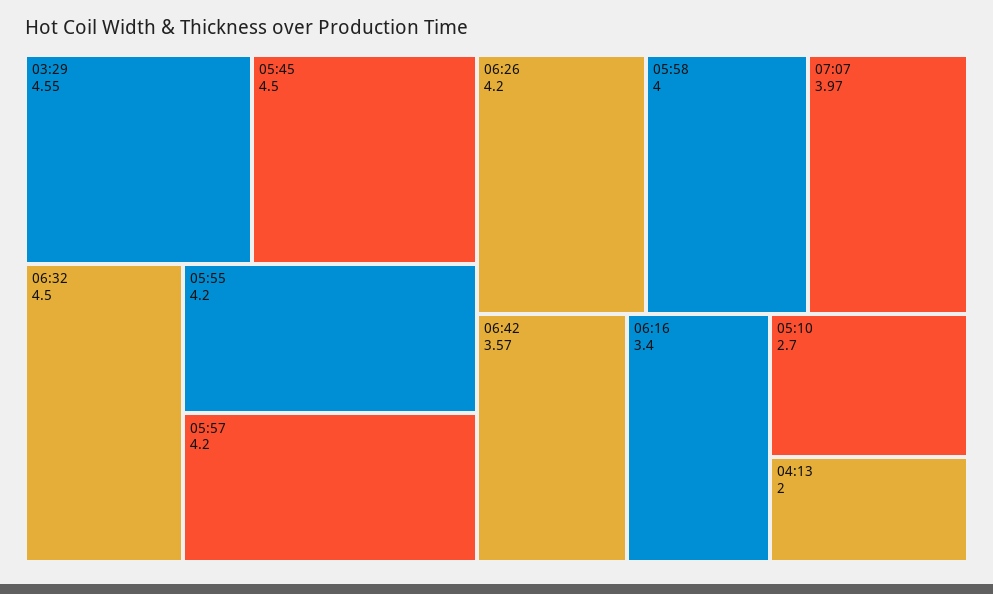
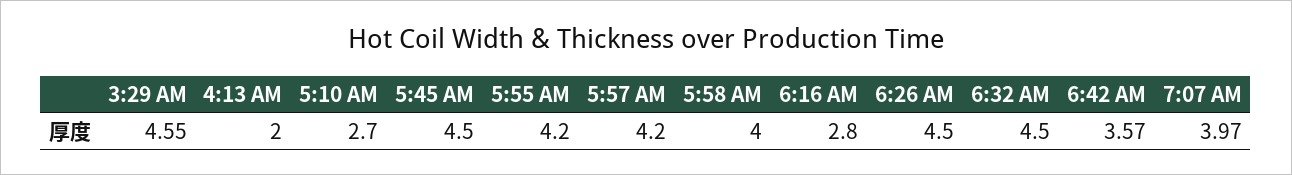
  {
    "03:29": 4.55,
    "05:45": 4.5,
    "06:32": 4.5,
    "05:55": 4.2,
    "05:57": 4.2,
-   "06:26": 4.2,
+   "06:26": 4.5,
    "05:58": 4,
    "07:07": 3.97,
    "06:42": 3.57,
-   "06:16": 3.4,
+   "06:16": 2.8,
    "05:10": 2.7,
    "04:13": 2
  }

